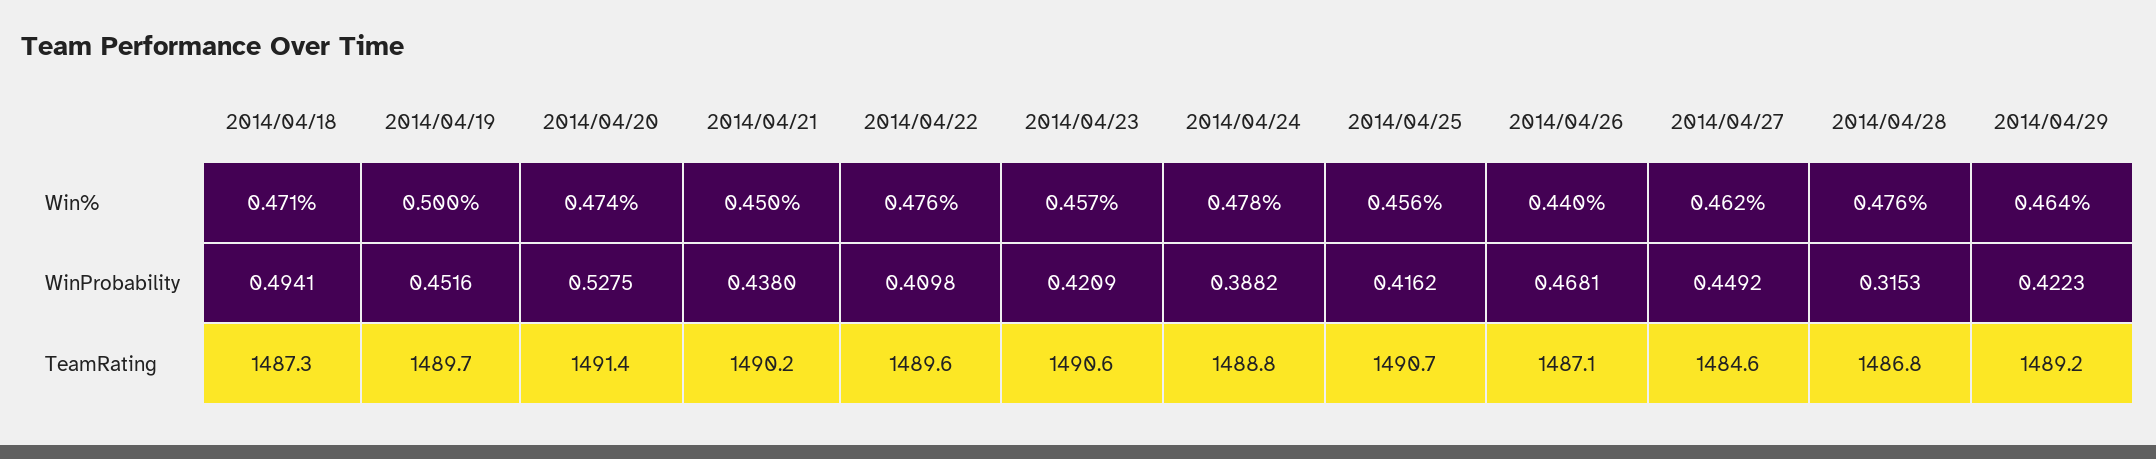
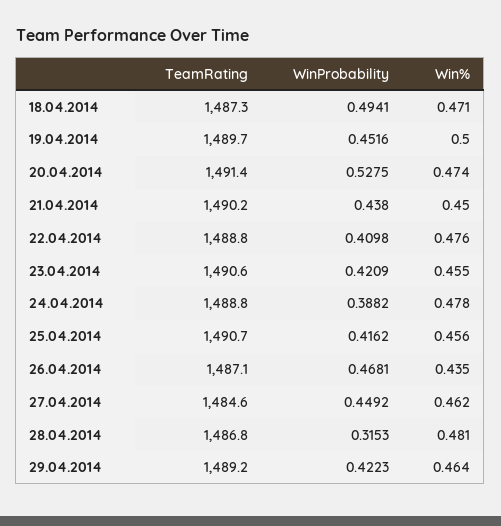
  {
    "2014/04/18": {
      "Win%": 0.471,
      "WinProbability": 0.4941,
      "TeamRating": 1487.3
    },
    "2014/04/19": {
      "Win%": 0.5,
      "WinProbability": 0.4516,
      "TeamRating": 1489.7
    },
    "2014/04/20": {
      "Win%": 0.474,
      "WinProbability": 0.5275,
      "TeamRating": 1491.4
    },
    "2014/04/21": {
      "Win%": 0.45,
      "WinProbability": 0.438,
      "TeamRating": 1490.2
    },
    "2014/04/22": {
      "Win%": 0.476,
      "WinProbability": 0.4098,
-     "TeamRating": 1489.6
+     "TeamRating": 1488.8
    },
    "2014/04/23": {
-     "Win%": 0.457,
+     "Win%": 0.455,
      "WinProbability": 0.4209,
      "TeamRating": 1490.6
    },
    "2014/04/24": {
      "Win%": 0.478,
      "WinProbability": 0.3882,
      "TeamRating": 1488.8
    },
    "2014/04/25": {
      "Win%": 0.456,
      "WinProbability": 0.4162,
      "TeamRating": 1490.7
    },
    "2014/04/26": {
-     "Win%": 0.44,
+     "Win%": 0.435,
      "WinProbability": 0.4681,
      "TeamRating": 1487.1
    },
    "2014/04/27": {
      "Win%": 0.462,
      "WinProbability": 0.4492,
      "TeamRating": 1484.6
    },
    "2014/04/28": {
-     "Win%": 0.476,
+     "Win%": 0.481,
      "WinProbability": 0.3153,
      "TeamRating": 1486.8
    },
    "2014/04/29": {
      "Win%": 0.464,
      "WinProbability": 0.4223,
      "TeamRating": 1489.2
    }
  }

